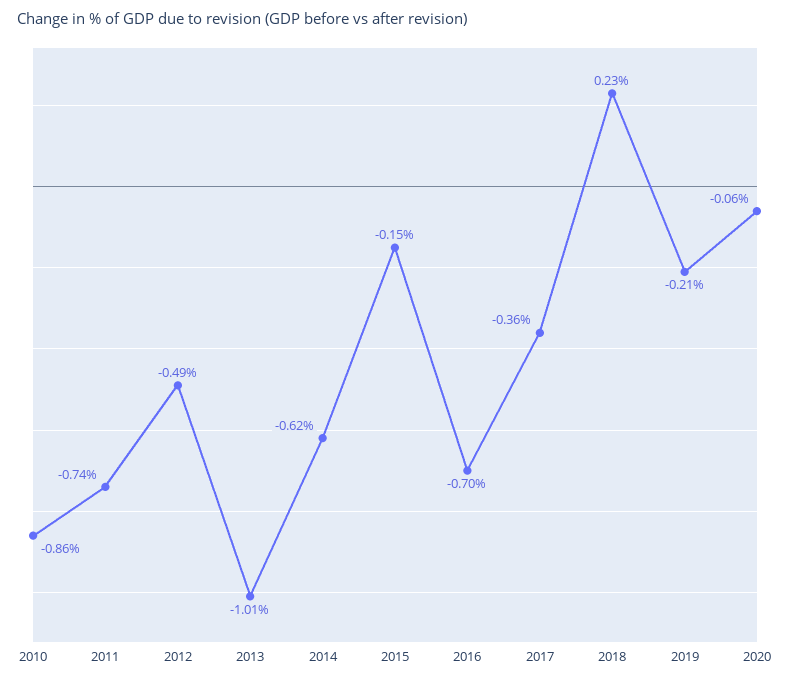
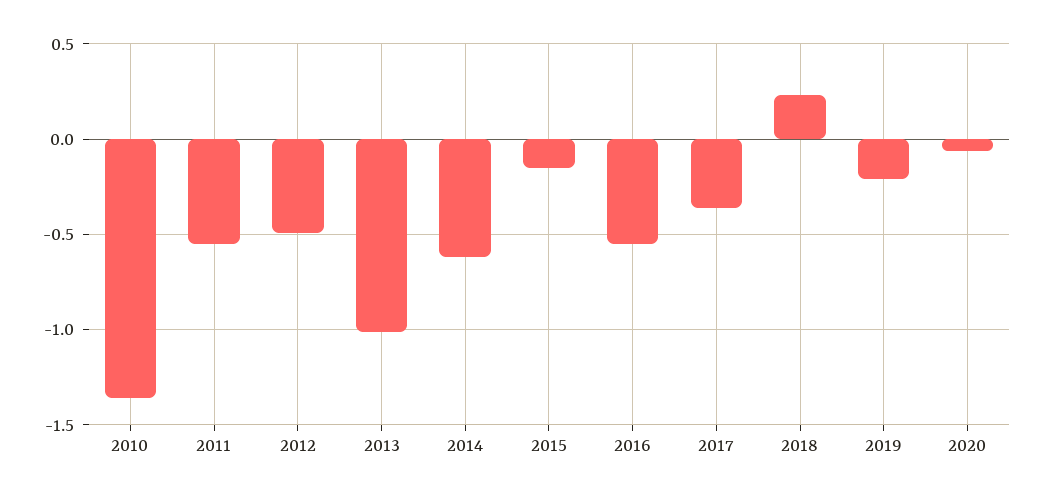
  {
-   "2010": -0.86,
+   "2010": -1.35,
-   "2011": -0.74,
+   "2011": -0.55,
    "2012": -0.49,
    "2013": -1.01,
    "2014": -0.62,
    "2015": -0.15,
-   "2016": -0.7,
+   "2016": -0.55,
    "2017": -0.36,
    "2018": 0.23,
    "2019": -0.21,
    "2020": -0.06
  }

